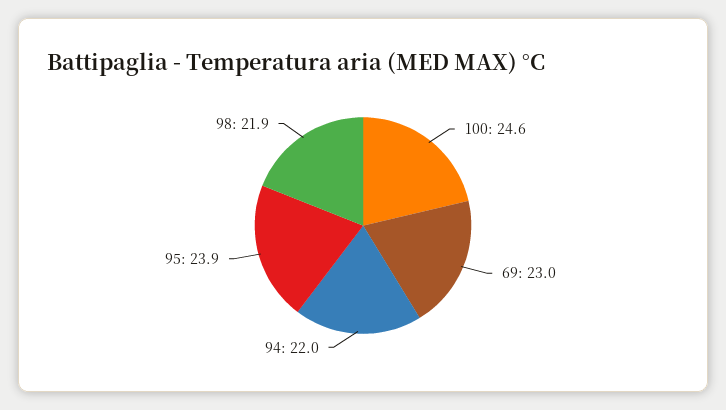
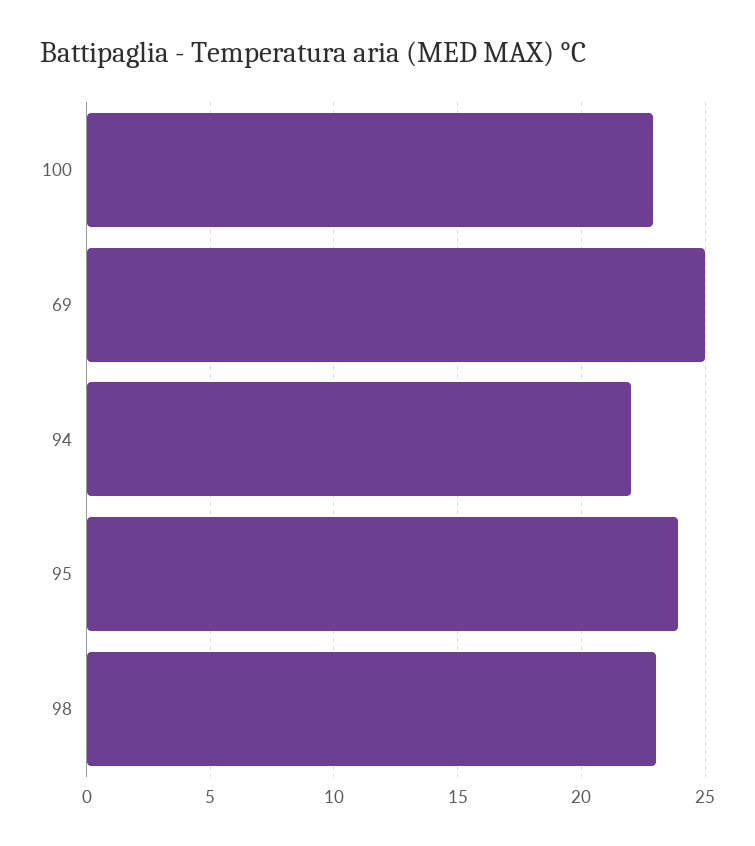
  {
-   "100": 24.6,
+   "100": 23,
-   "69": 23,
+   "69": 25,
    "94": 22,
    "95": 23.9,
-   "98": 21.9
+   "98": 23
  }

